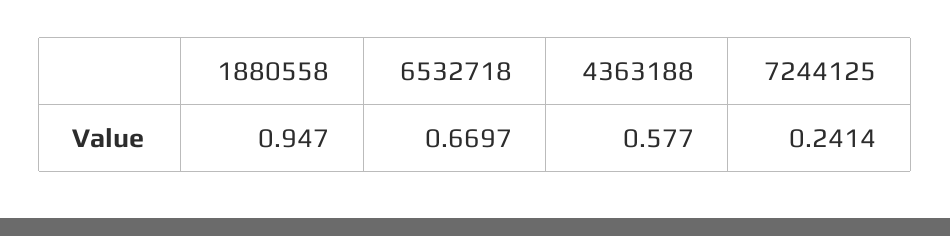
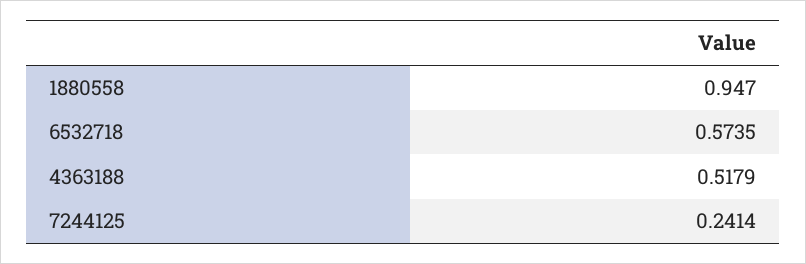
  {
    "1880558": 0.947,
-   "6532718": 0.6697,
+   "6532718": 0.5735,
-   "4363188": 0.577,
+   "4363188": 0.5179,
    "7244125": 0.2414
  }

